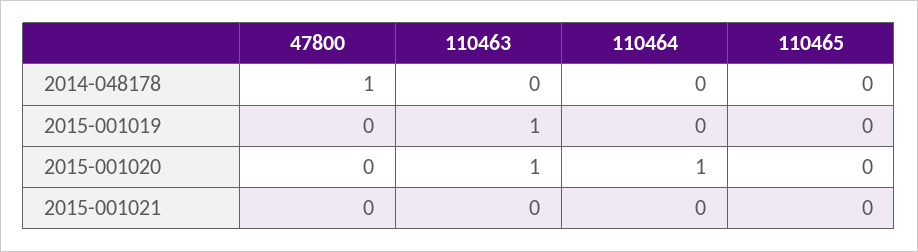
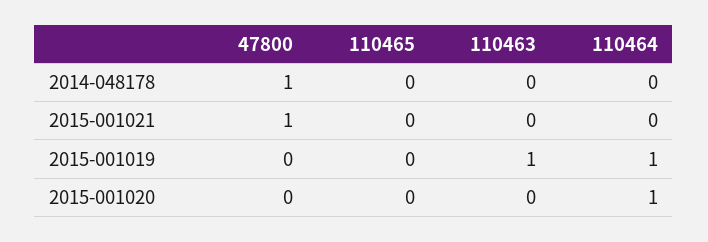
  {
    "47800": {
      "2014-048178": 1,
      "2015-001019": 0,
      "2015-001020": 0,
-     "2015-001021": 0
+     "2015-001021": 1
    },
    "110463": {
      "2014-048178": 0,
      "2015-001019": 1,
-     "2015-001020": 1,
+     "2015-001020": 0,
      "2015-001021": 0
    },
    "110464": {
      "2014-048178": 0,
-     "2015-001019": 0,
+     "2015-001019": 1,
      "2015-001020": 1,
      "2015-001021": 0
    },
    "110465": {
      "2014-048178": 0,
      "2015-001019": 0,
      "2015-001020": 0,
      "2015-001021": 0
    }
  }

